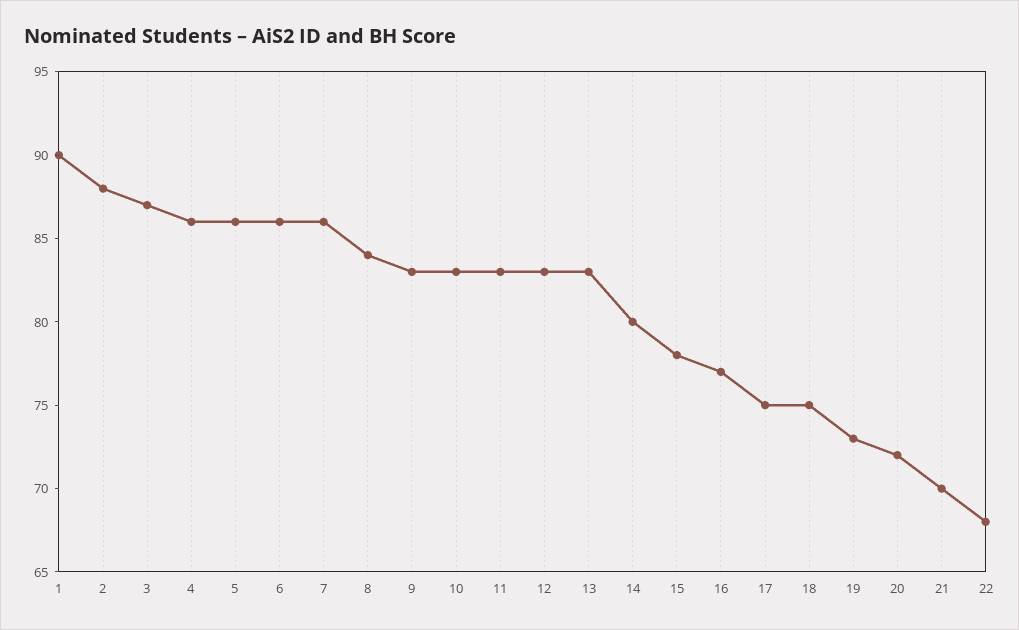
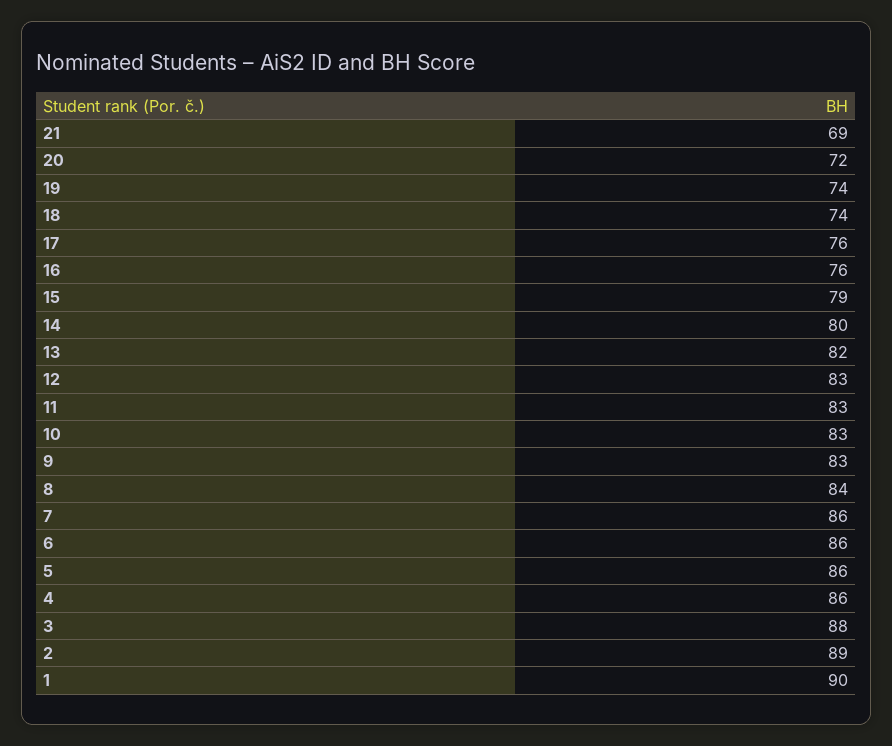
  {
    "1": 90,
-   "2": 88,
+   "2": 89,
-   "3": 87,
+   "3": 88,
    "4": 86,
    "5": 86,
    "6": 86,
    "7": 86,
    "8": 84,
    "9": 83,
    "10": 83,
    "11": 83,
    "12": 83,
-   "13": 83,
+   "13": 82,
    "14": 80,
-   "15": 78,
+   "15": 79,
-   "16": 77,
+   "16": 76,
-   "17": 75,
+   "17": 76,
-   "18": 75,
+   "18": 74,
-   "19": 73,
+   "19": 74,
    "20": 72,
-   "21": 70,
+   "21": 69
-   "22": 68
  }

